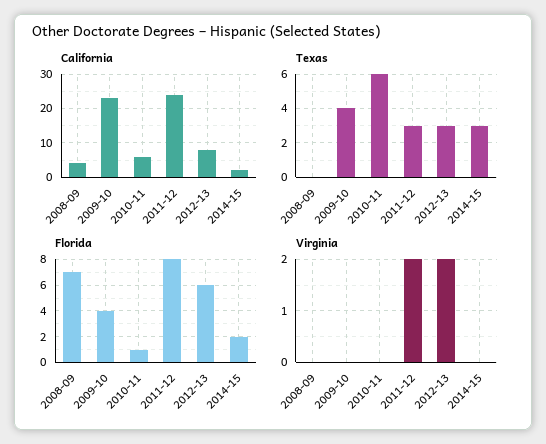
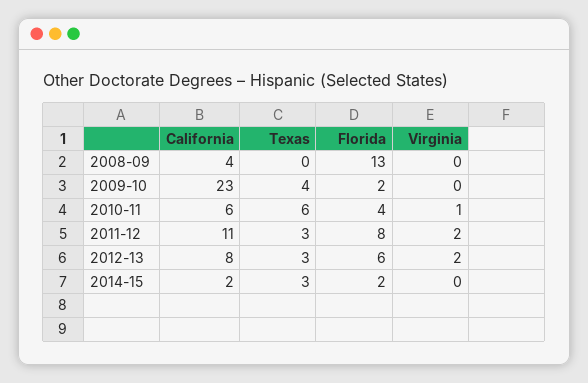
  {
    "California": {
      "2008-09": 4,
      "2009-10": 23,
      "2010-11": 6,
-     "2011-12": 25,
+     "2011-12": 11,
      "2012-13": 8,
      "2014-15": 2
    },
    "Texas": {
      "2008-09": 0,
      "2009-10": 4,
      "2010-11": 6,
      "2011-12": 3,
      "2012-13": 3,
      "2014-15": 3
    },
    "Florida": {
-     "2008-09": 7,
+     "2008-09": 13,
-     "2009-10": 4,
+     "2009-10": 2,
-     "2010-11": 1,
+     "2010-11": 4,
      "2011-12": 8,
      "2012-13": 6,
      "2014-15": 2
    },
    "Virginia": {
      "2008-09": 0,
      "2009-10": 0,
-     "2010-11": 0,
+     "2010-11": 1,
      "2011-12": 2,
      "2012-13": 2,
      "2014-15": 0
    }
  }

